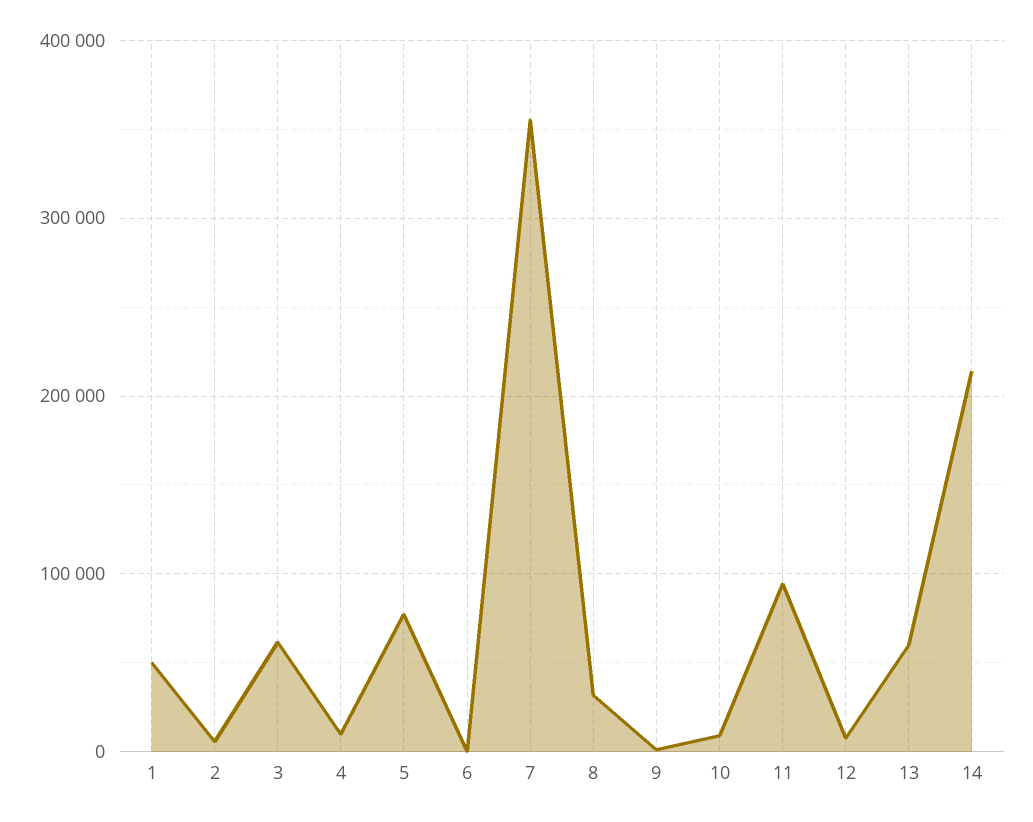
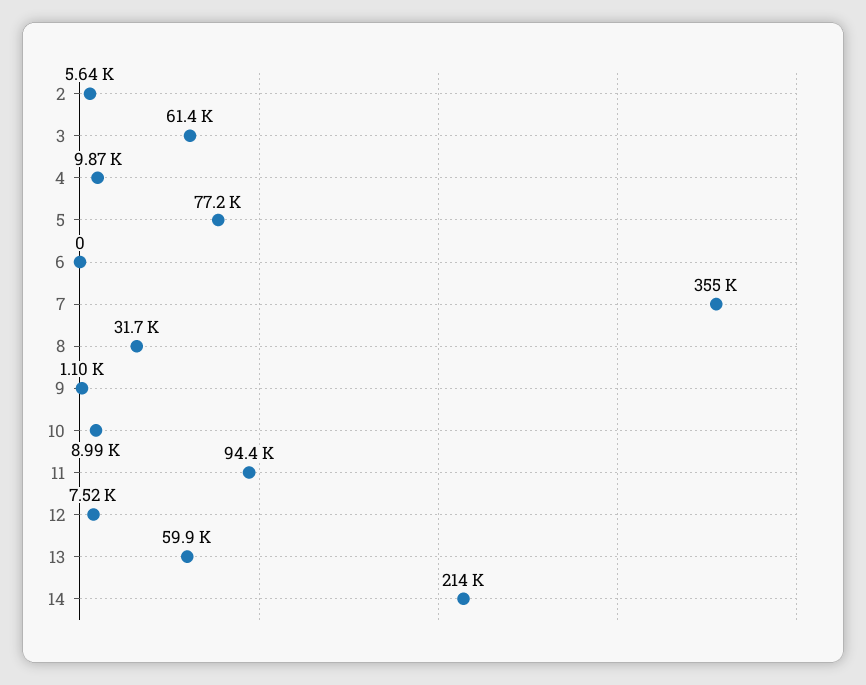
  {
-   "1": 50000,
    "2": 5640,
    "3": 61400,
    "4": 9870,
    "5": 77200,
    "6": 0,
    "7": 355000,
    "8": 31700,
    "9": 1100,
    "10": 8990,
    "11": 94400,
    "12": 7520,
    "13": 59900,
    "14": 214000
  }

